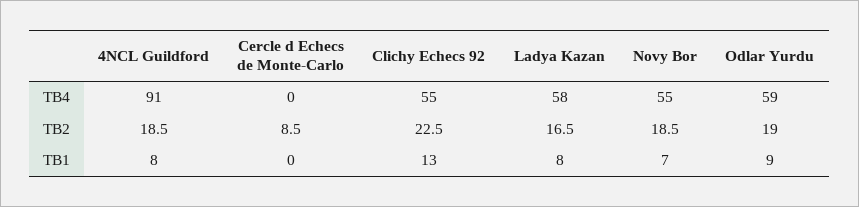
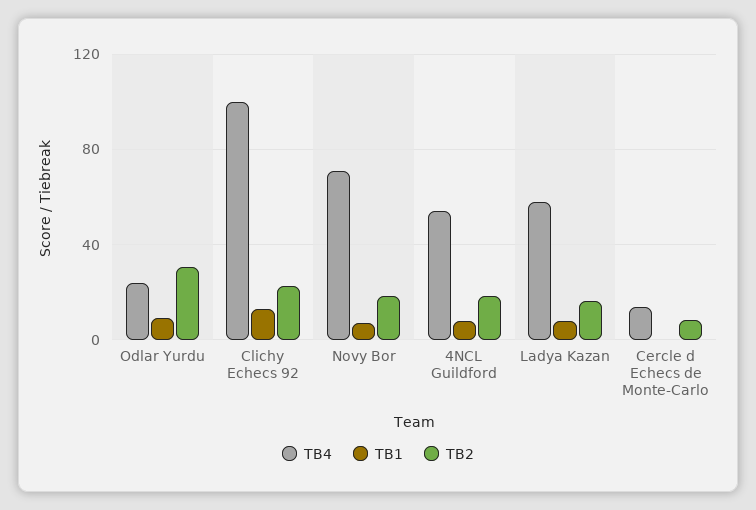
  {
    "TB4": {
-     "4NCL Guildford": 91,
+     "4NCL Guildford": 55,
-     "Cercle d Echecs de Monte-Carlo": 0,
+     "Cercle d Echecs de Monte-Carlo": 15,
-     "Clichy Echecs 92": 55,
+     "Clichy Echecs 92": 100,
      "Ladya Kazan": 58,
-     "Novy Bor": 55,
+     "Novy Bor": 70,
-     "Odlar Yurdu": 59
+     "Odlar Yurdu": 25
    },
    "TB2": {
      "4NCL Guildford": 18.5,
      "Cercle d Echecs de Monte-Carlo": 8.5,
      "Clichy Echecs 92": 22.5,
      "Ladya Kazan": 16.5,
      "Novy Bor": 18.5,
-     "Odlar Yurdu": 19
+     "Odlar Yurdu": 30
    },
    "TB1": {
      "4NCL Guildford": 8,
      "Cercle d Echecs de Monte-Carlo": 0,
      "Clichy Echecs 92": 13,
      "Ladya Kazan": 8,
      "Novy Bor": 7,
      "Odlar Yurdu": 9
    }
  }

